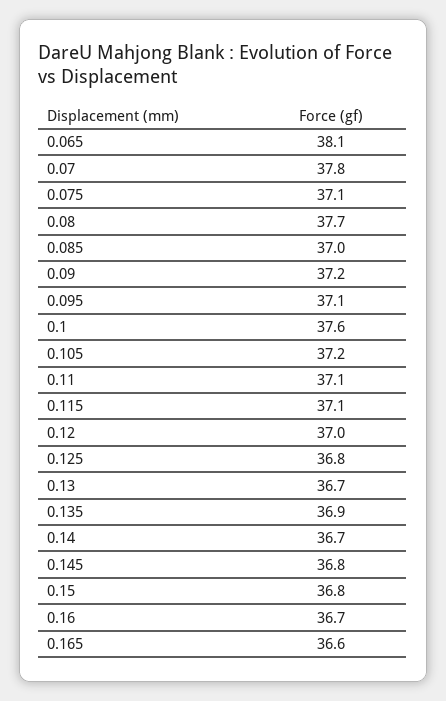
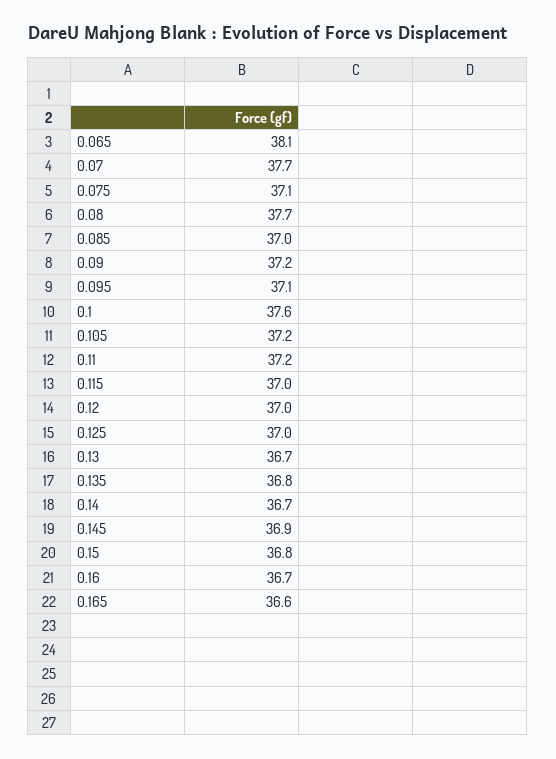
  {
    "0.065": 38.1,
-   "0.07": 37.8,
+   "0.07": 37.7,
    "0.075": 37.1,
    "0.08": 37.7,
    "0.085": 37,
    "0.09": 37.2,
    "0.095": 37.1,
    "0.1": 37.6,
    "0.105": 37.2,
-   "0.11": 37.1,
+   "0.11": 37.2,
-   "0.115": 37.1,
+   "0.115": 37,
    "0.12": 37,
-   "0.125": 36.8,
+   "0.125": 37,
    "0.13": 36.7,
-   "0.135": 36.9,
+   "0.135": 36.8,
    "0.14": 36.7,
-   "0.145": 36.8,
+   "0.145": 36.9,
    "0.15": 36.8,
    "0.16": 36.7,
    "0.165": 36.6
  }

